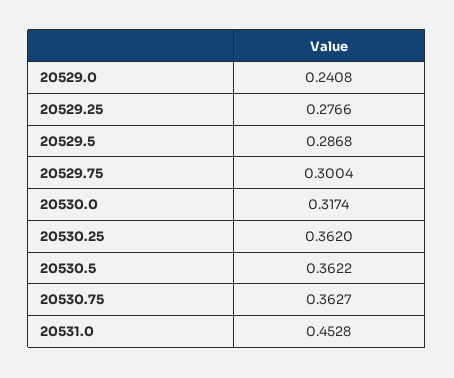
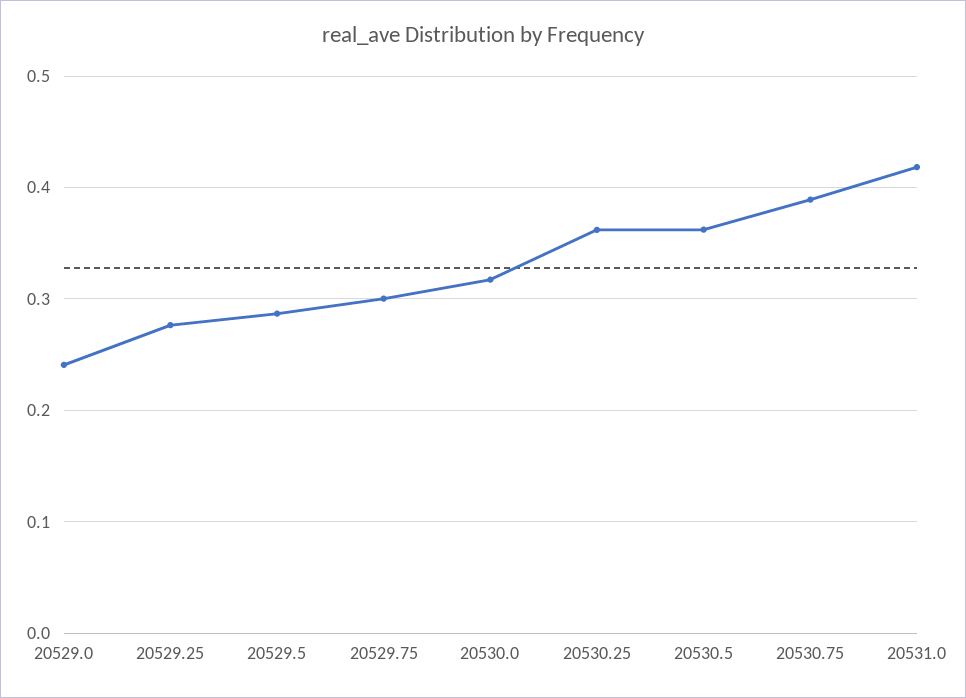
  {
    "20529.0": 0.2408,
    "20529.25": 0.2766,
    "20529.5": 0.2868,
    "20529.75": 0.3004,
    "20530.0": 0.3174,
    "20530.25": 0.362,
    "20530.5": 0.3622,
-   "20530.75": 0.3627,
+   "20530.75": 0.39,
-   "20531.0": 0.4528
+   "20531.0": 0.42
  }

